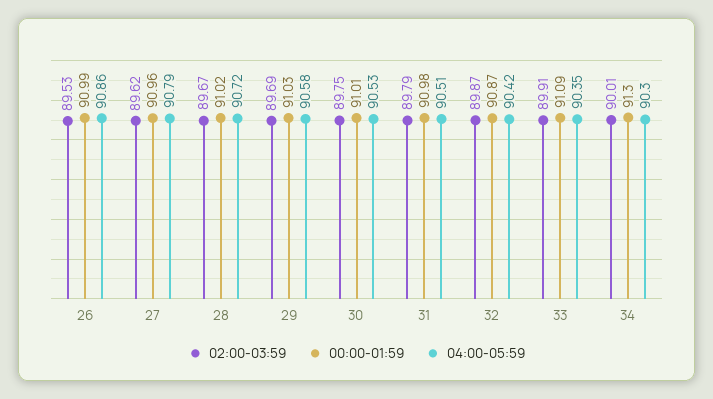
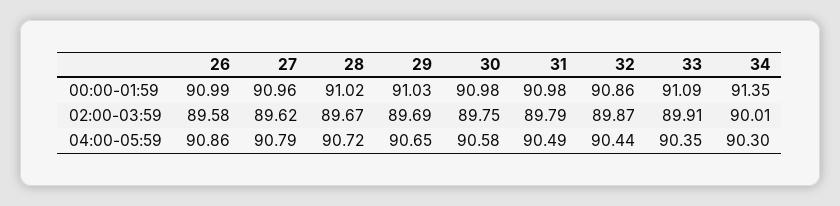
  {
    "02:00-03:59": {
-     "26": 89.53,
+     "26": 89.58,
      "27": 89.62,
      "28": 89.67,
      "29": 89.69,
      "30": 89.75,
      "31": 89.79,
      "32": 89.87,
      "33": 89.91,
      "34": 90.01
    },
    "00:00-01:59": {
      "26": 90.99,
      "27": 90.96,
      "28": 91.02,
      "29": 91.03,
-     "30": 91.01,
+     "30": 90.98,
      "31": 90.98,
-     "32": 90.87,
+     "32": 90.86,
      "33": 91.09,
-     "34": 91.3
+     "34": 91.35
    },
    "04:00-05:59": {
      "26": 90.86,
      "27": 90.79,
      "28": 90.72,
-     "29": 90.58,
+     "29": 90.65,
-     "30": 90.53,
+     "30": 90.58,
-     "31": 90.51,
+     "31": 90.49,
-     "32": 90.42,
+     "32": 90.44,
      "33": 90.35,
      "34": 90.3
    }
  }

